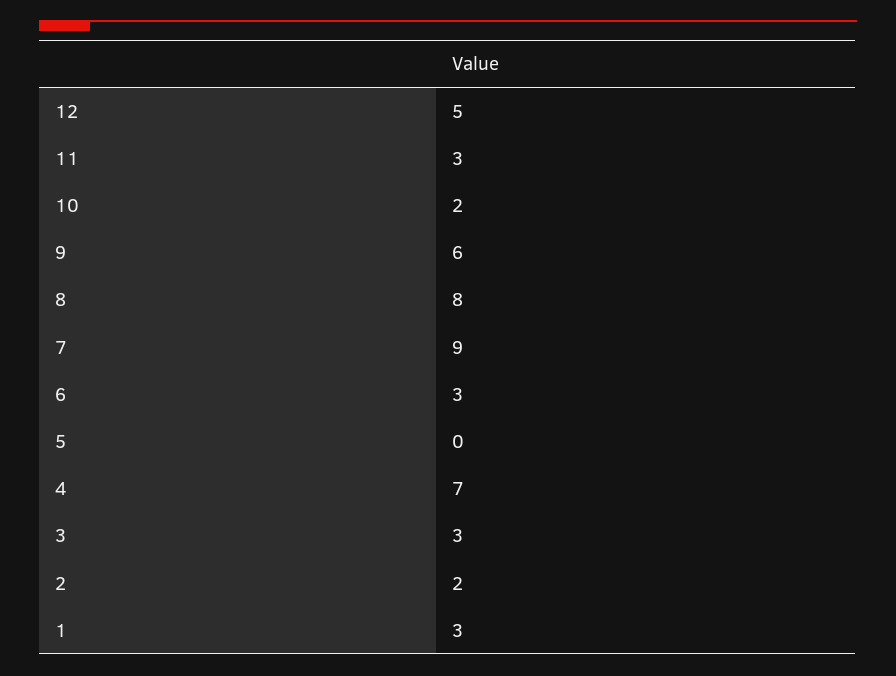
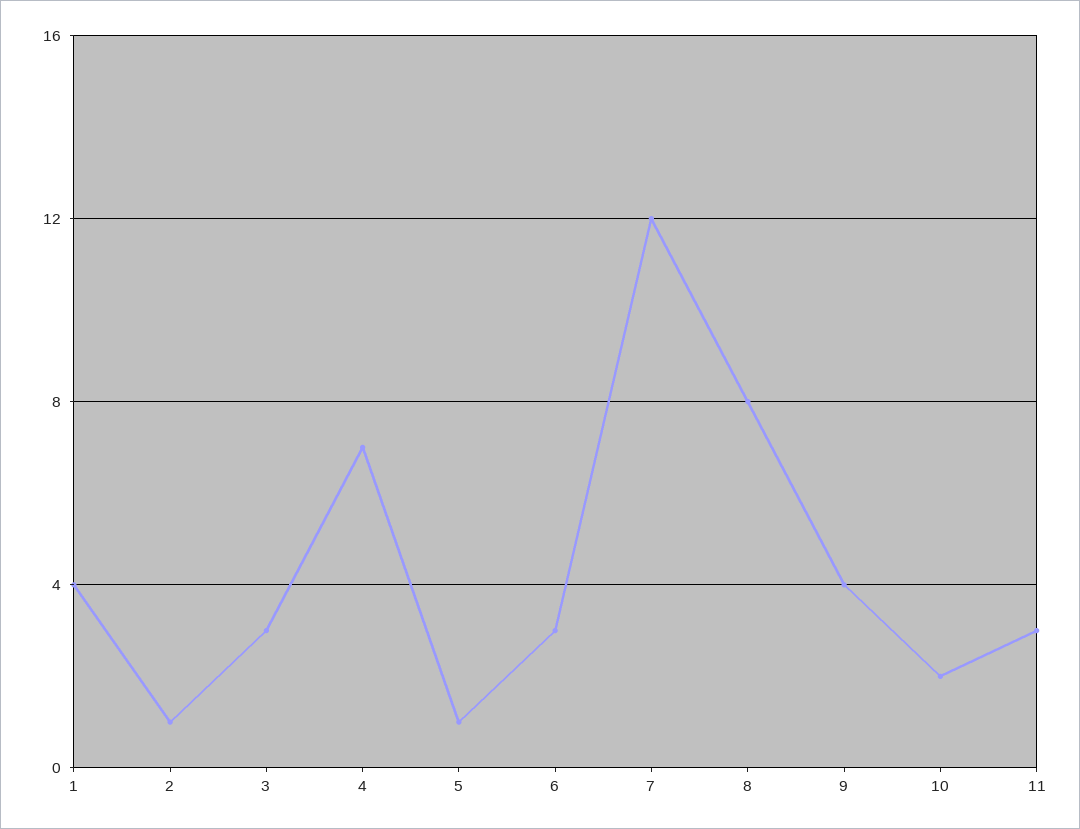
  {
-   "12": 5,
    "11": 3,
    "10": 2,
-   "9": 6,
+   "9": 4,
    "8": 8,
-   "7": 9,
+   "7": 12,
    "6": 3,
-   "5": 0,
+   "5": 1,
    "4": 7,
    "3": 3,
-   "2": 2,
+   "2": 1,
-   "1": 3
+   "1": 4
  }

